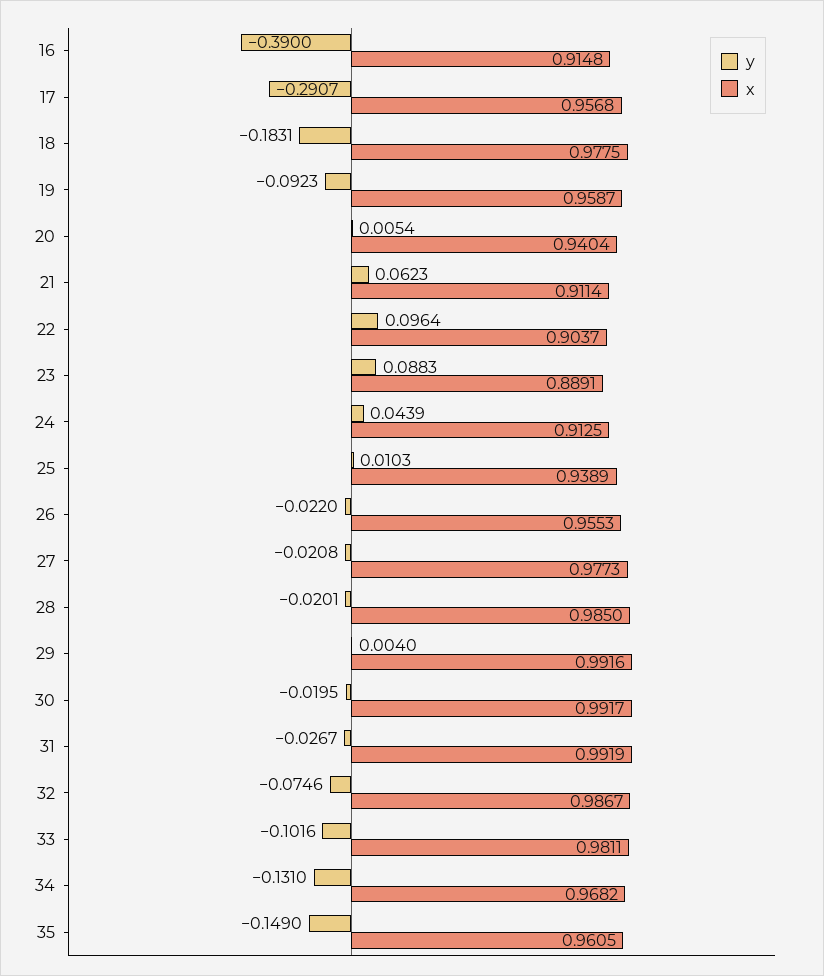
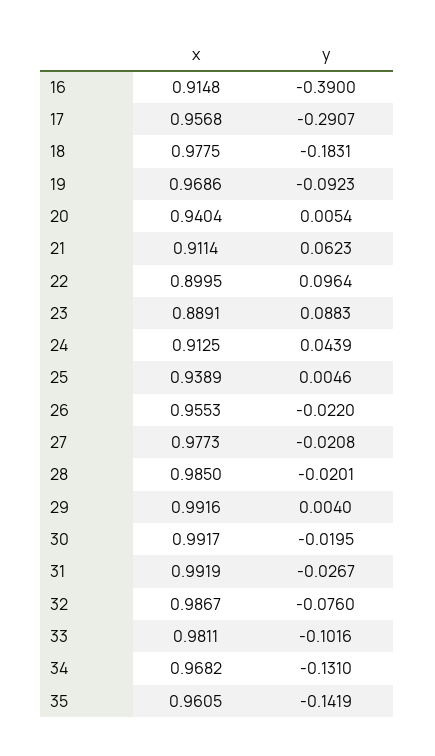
  {
    "y": {
      "16": -0.39,
      "17": -0.2907,
      "18": -0.1831,
      "19": -0.0923,
      "20": 0.0054,
      "21": 0.0623,
      "22": 0.0964,
      "23": 0.0883,
      "24": 0.0439,
-     "25": 0.0103,
+     "25": 0.0046,
      "26": -0.022,
      "27": -0.0208,
      "28": -0.0201,
      "29": 0.004,
      "30": -0.0195,
      "31": -0.0267,
-     "32": -0.0746,
+     "32": -0.076,
      "33": -0.1016,
      "34": -0.131,
-     "35": -0.149
+     "35": -0.1419
    },
    "x": {
      "16": 0.9148,
      "17": 0.9568,
      "18": 0.9775,
-     "19": 0.9587,
+     "19": 0.9686,
      "20": 0.9404,
      "21": 0.9114,
-     "22": 0.9037,
+     "22": 0.8995,
      "23": 0.8891,
      "24": 0.9125,
      "25": 0.9389,
      "26": 0.9553,
      "27": 0.9773,
      "28": 0.985,
      "29": 0.9916,
      "30": 0.9917,
      "31": 0.9919,
      "32": 0.9867,
      "33": 0.9811,
      "34": 0.9682,
      "35": 0.9605
    }
  }

